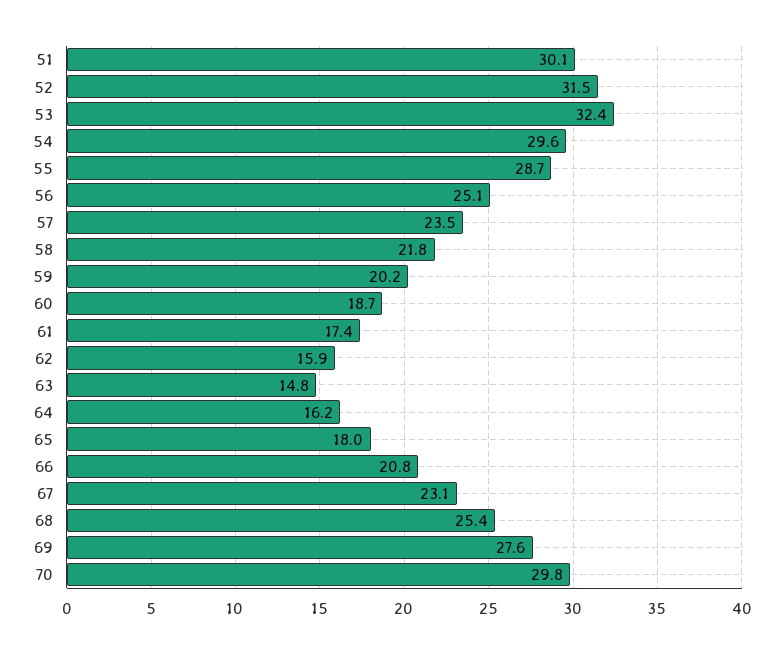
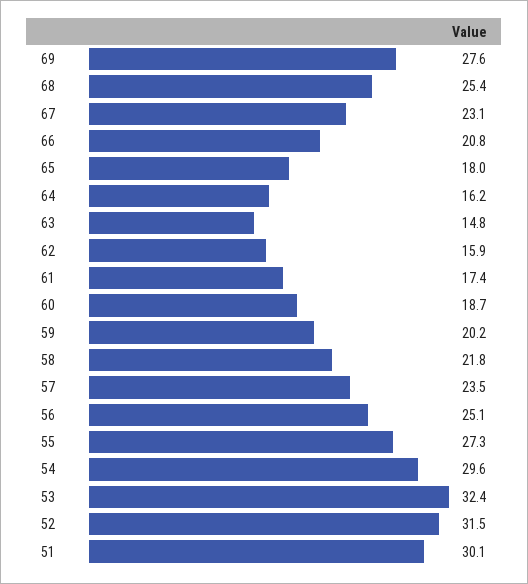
  {
    "51": 30.1,
    "52": 31.5,
    "53": 32.4,
    "54": 29.6,
-   "55": 28.7,
+   "55": 27.3,
    "56": 25.1,
    "57": 23.5,
    "58": 21.8,
    "59": 20.2,
    "60": 18.7,
    "61": 17.4,
    "62": 15.9,
    "63": 14.8,
    "64": 16.2,
    "65": 18,
    "66": 20.8,
    "67": 23.1,
    "68": 25.4,
-   "69": 27.6,
+   "69": 27.6
-   "70": 29.8
  }

